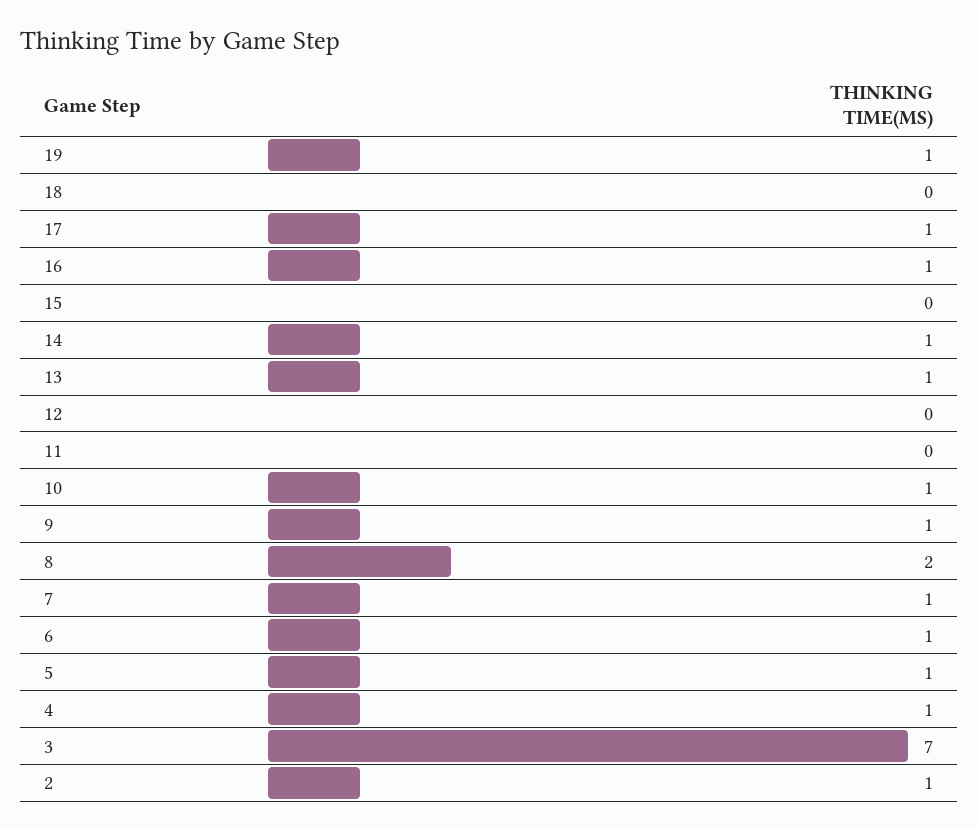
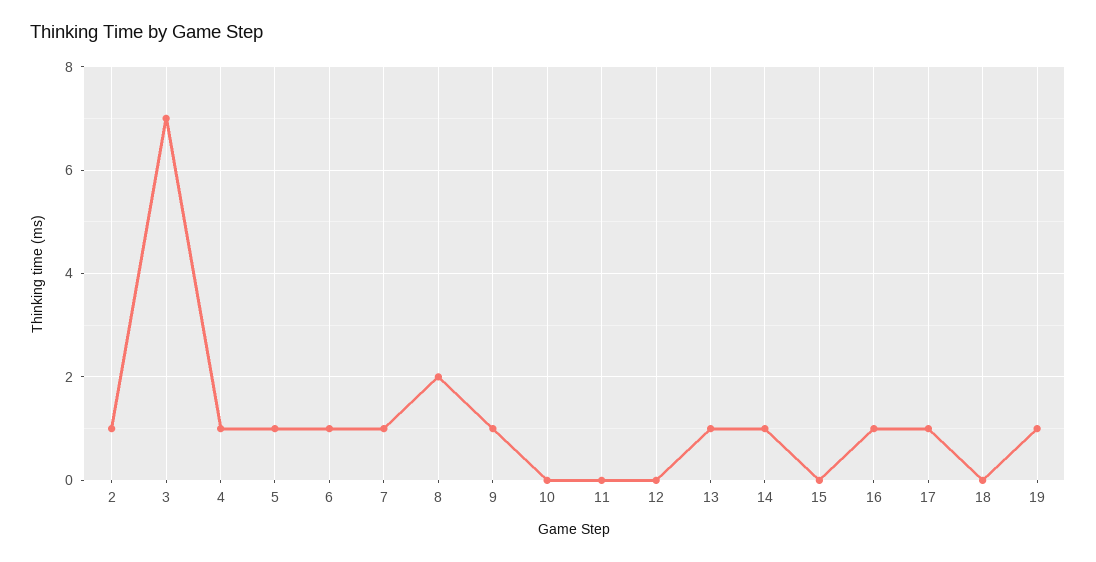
  {
    "19": 1,
    "18": 0,
    "17": 1,
    "16": 1,
    "15": 0,
    "14": 1,
    "13": 1,
    "12": 0,
    "11": 0,
-   "10": 1,
+   "10": 0,
    "9": 1,
    "8": 2,
    "7": 1,
    "6": 1,
    "5": 1,
    "4": 1,
    "3": 7,
    "2": 1
  }

